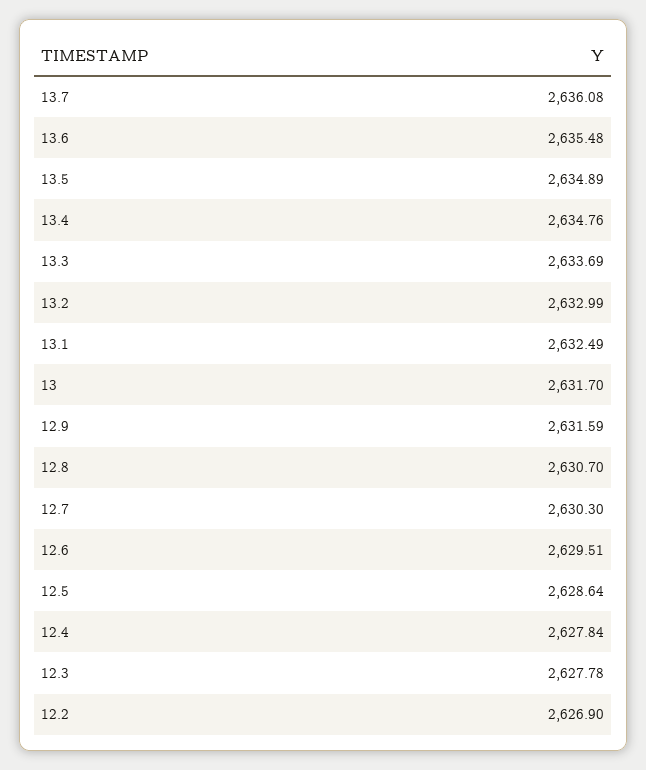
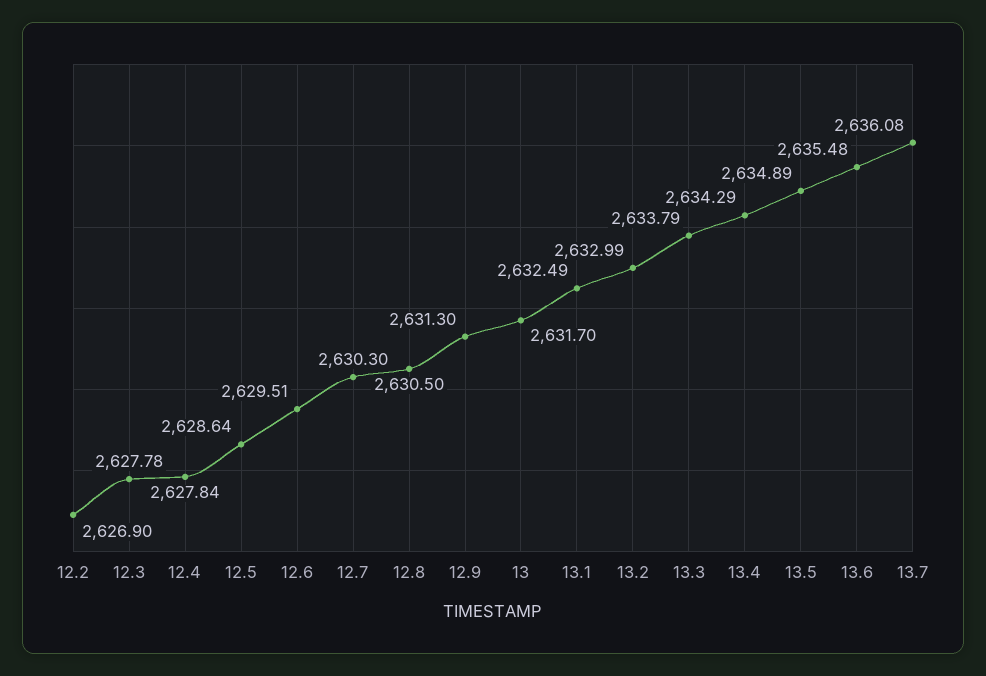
  {
    "13.7": 2636.08,
    "13.6": 2635.48,
    "13.5": 2634.89,
-   "13.4": 2634.76,
+   "13.4": 2634.29,
-   "13.3": 2633.69,
+   "13.3": 2633.79,
    "13.2": 2632.99,
    "13.1": 2632.49,
    "13": 2631.7,
-   "12.9": 2631.59,
+   "12.9": 2631.3,
-   "12.8": 2630.7,
+   "12.8": 2630.5,
    "12.7": 2630.3,
    "12.6": 2629.51,
    "12.5": 2628.64,
    "12.4": 2627.84,
    "12.3": 2627.78,
    "12.2": 2626.9
  }

